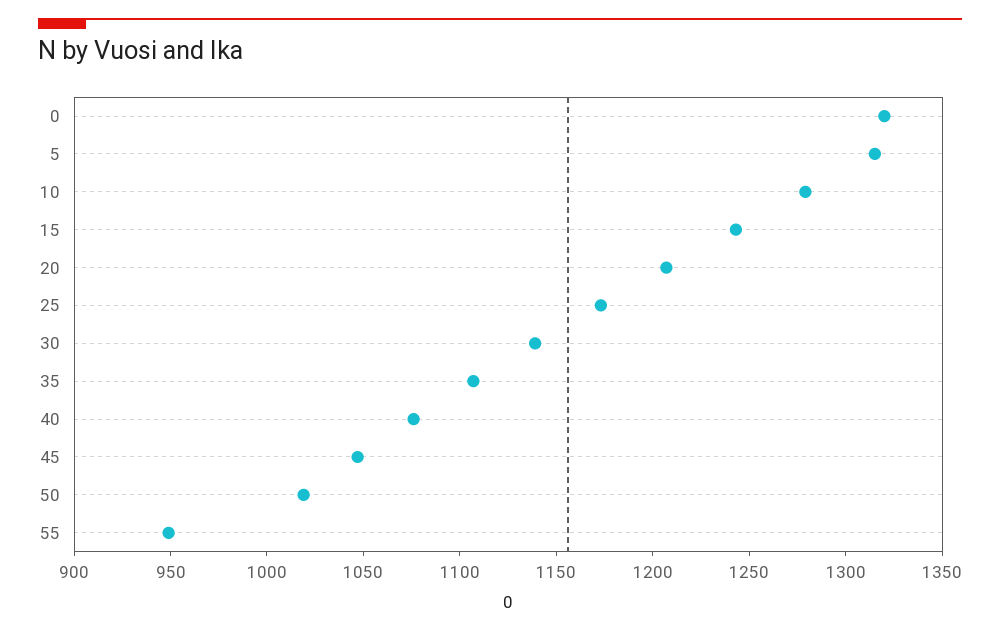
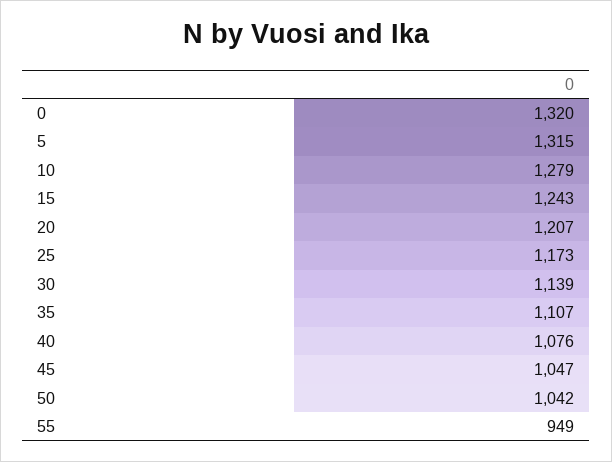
  {
    "0": 1320,
    "5": 1315,
    "10": 1279,
    "15": 1243,
    "20": 1207,
    "25": 1173,
    "30": 1139,
    "35": 1107,
    "40": 1076,
    "45": 1047,
-   "50": 1020,
+   "50": 1042,
    "55": 949
  }

